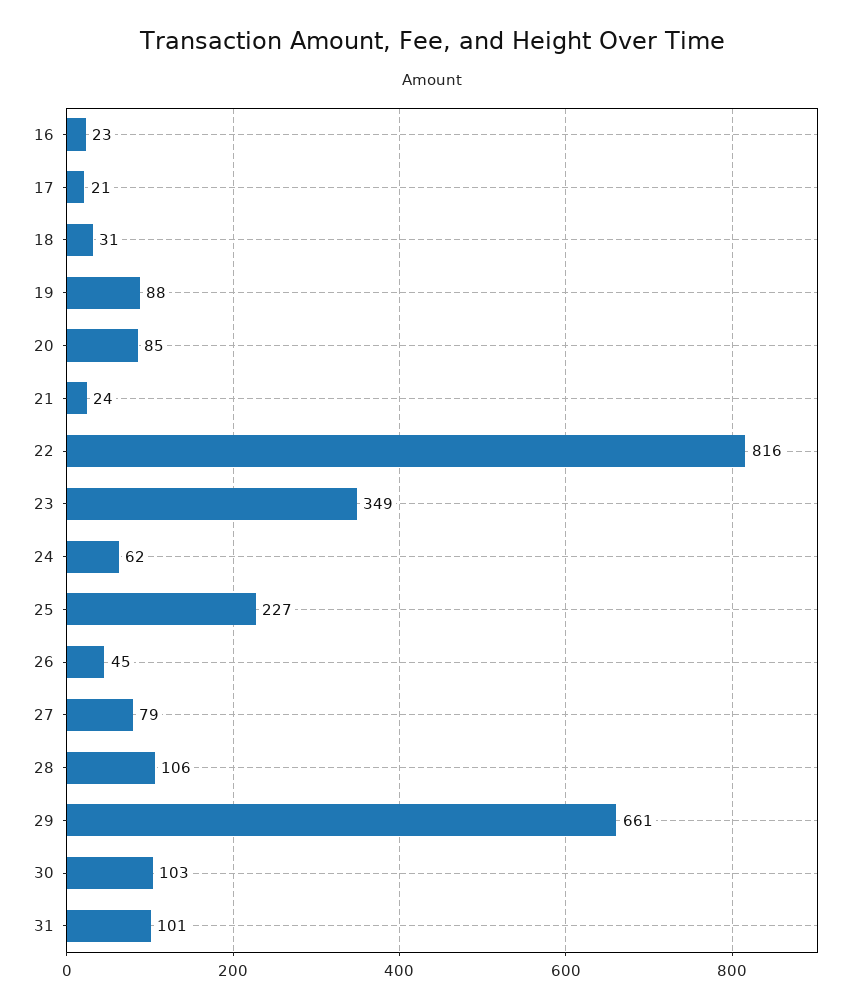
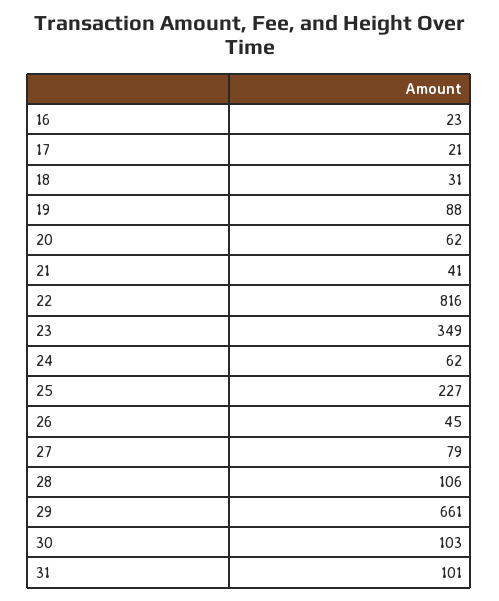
  {
    "16": 23,
    "17": 21,
    "18": 31,
    "19": 88,
-   "20": 85,
+   "20": 62,
-   "21": 24,
+   "21": 41,
    "22": 816,
    "23": 349,
    "24": 62,
    "25": 227,
    "26": 45,
    "27": 79,
    "28": 106,
    "29": 661,
    "30": 103,
    "31": 101
  }

